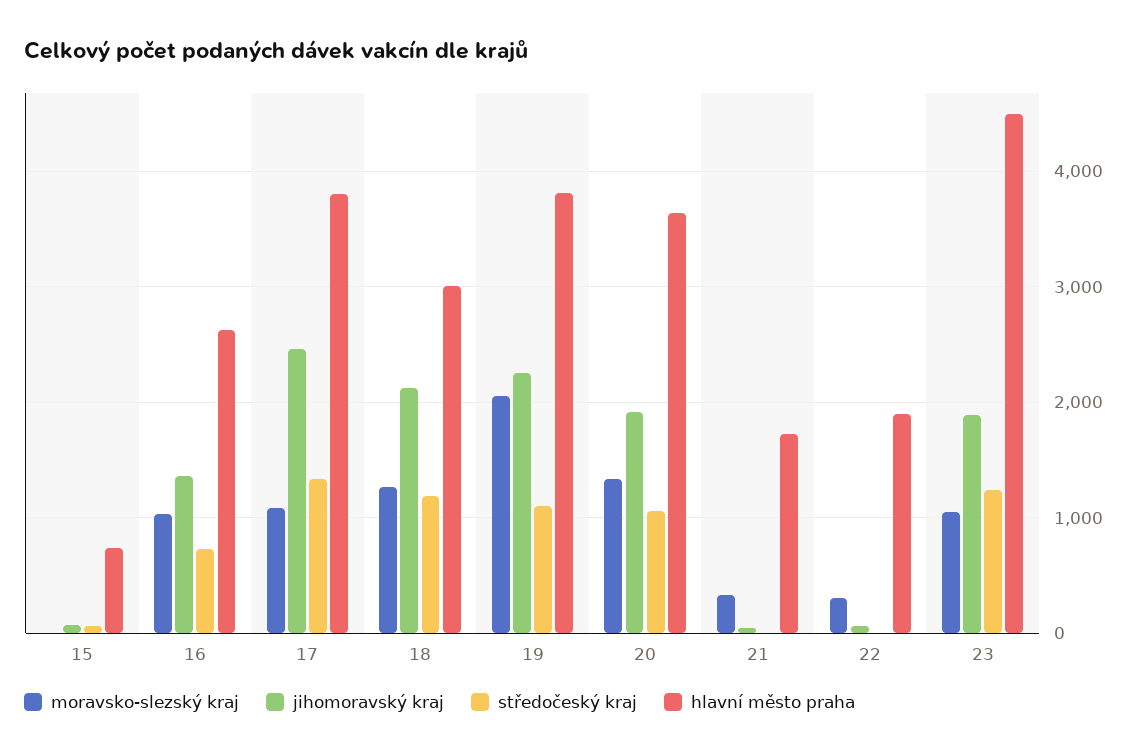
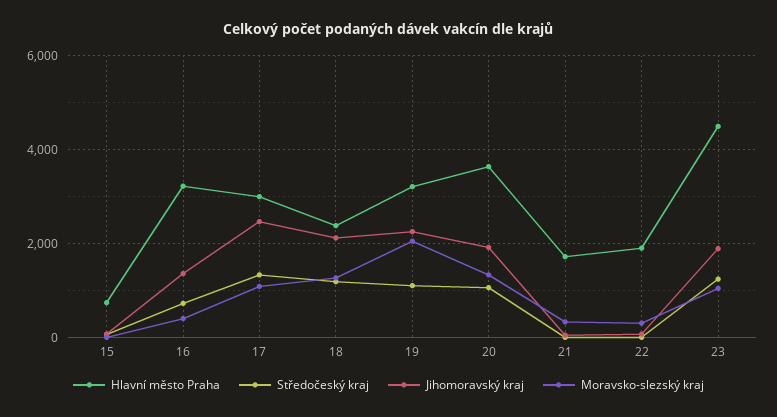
  {
    "moravsko-slezský kraj": {
      "15": 0,
-     "16": 1000,
+     "16": 400,
      "17": 1100,
      "18": 1300,
      "19": 2100,
      "20": 1300,
      "21": 300,
      "22": 300,
      "23": 1000
    },
    "jihomoravský kraj": {
      "15": 100,
      "16": 1400,
      "17": 2500,
      "18": 2100,
      "19": 2300,
      "20": 1900,
      "21": 100,
      "22": 100,
      "23": 1900
    },
    "středočeský kraj": {
      "15": 100,
      "16": 700,
      "17": 1300,
      "18": 1200,
      "19": 1100,
      "20": 1100,
      "21": 0,
      "22": 0,
      "23": 1200
    },
    "hlavní město praha": {
      "15": 700,
-     "16": 2600,
+     "16": 3200,
-     "17": 3800,
+     "17": 3000,
-     "18": 3000,
+     "18": 2400,
-     "19": 3800,
+     "19": 3200,
      "20": 3600,
      "21": 1700,
      "22": 1900,
      "23": 4500
    }
  }

